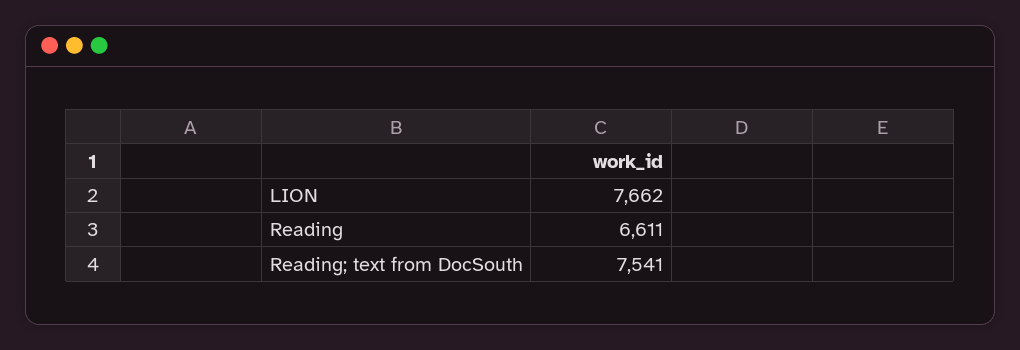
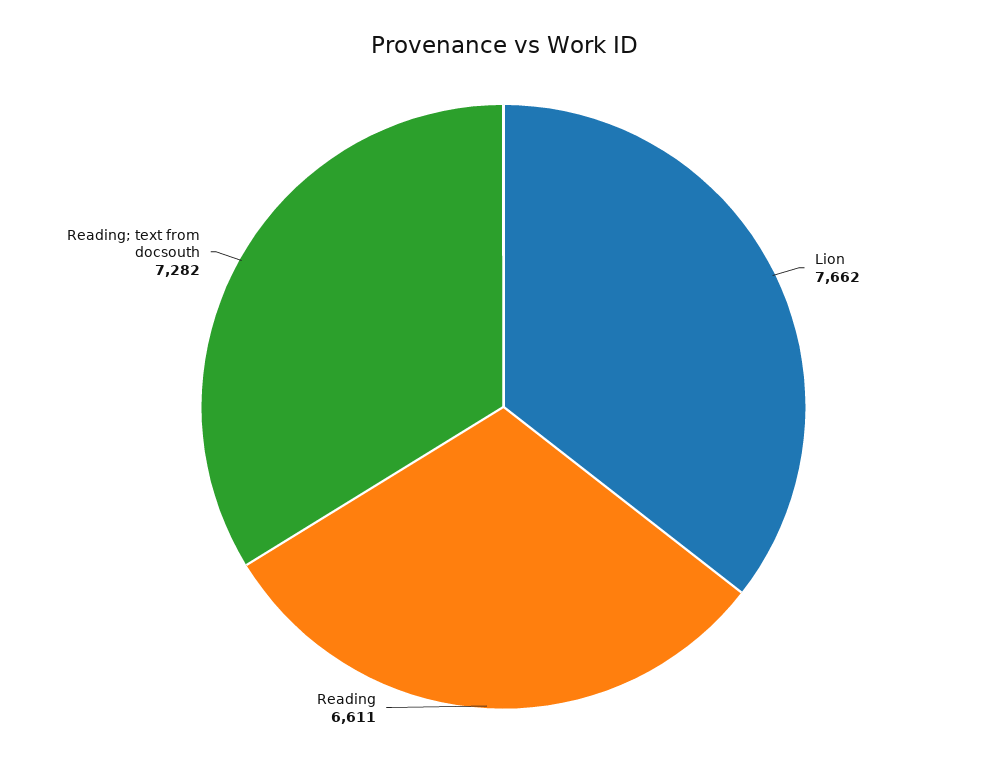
  {
    "LION": 7662,
    "Reading": 6611,
-   "Reading; text from DocSouth": 7541
+   "Reading; text from DocSouth": 7282
  }

